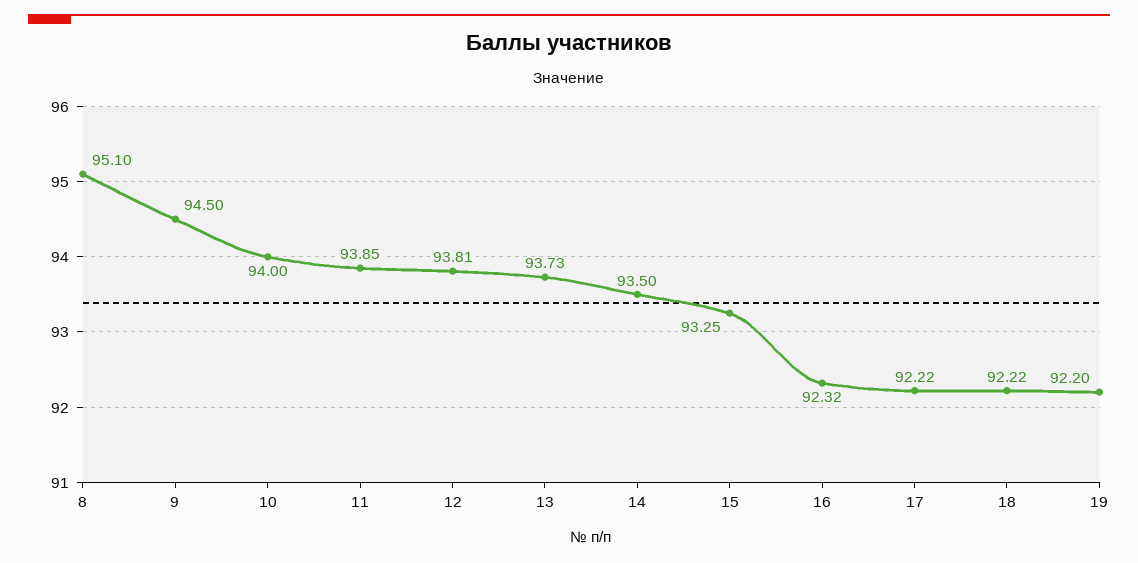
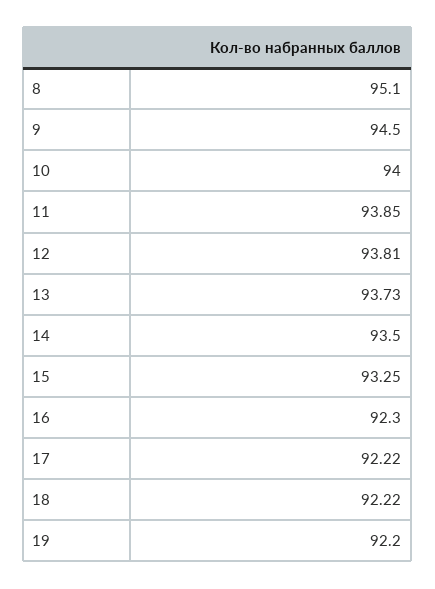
  {
    "8": 95.1,
    "9": 94.5,
    "10": 94,
    "11": 93.85,
    "12": 93.81,
    "13": 93.73,
    "14": 93.5,
    "15": 93.25,
-   "16": 92.32,
+   "16": 92.3,
    "17": 92.22,
    "18": 92.22,
    "19": 92.2
  }

